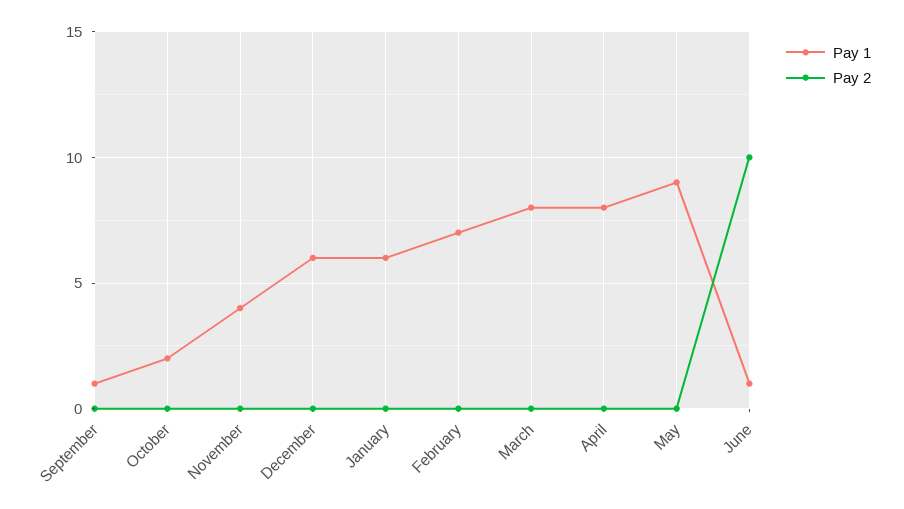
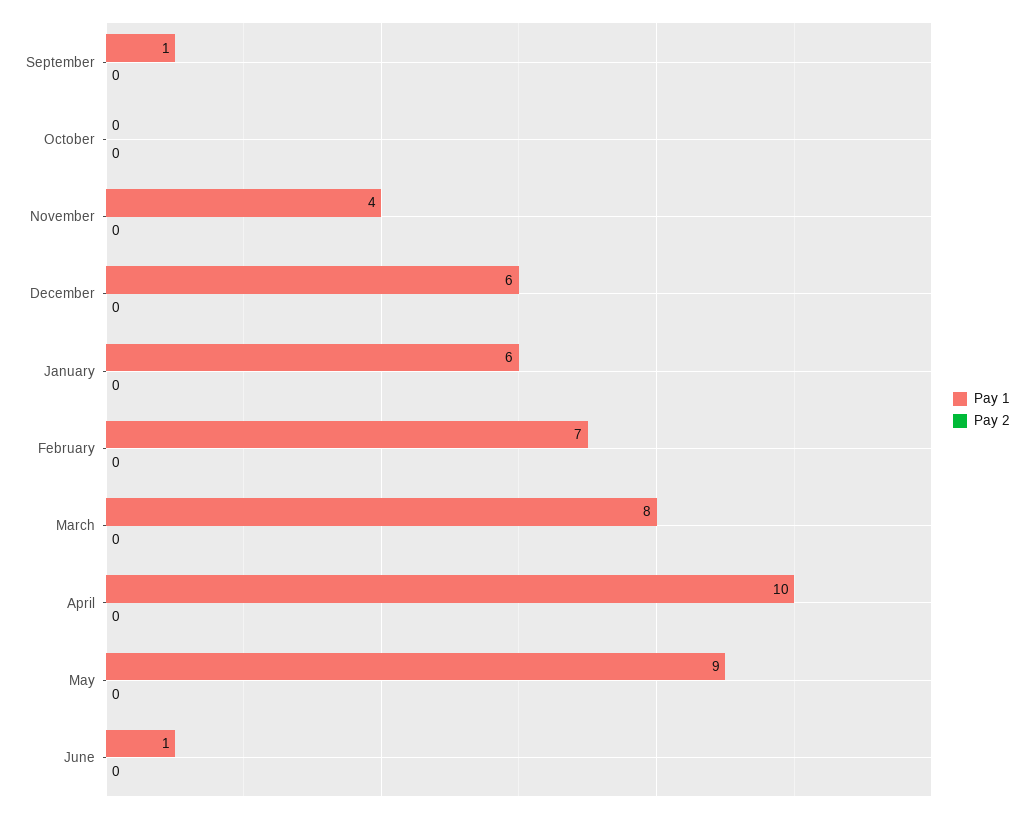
  {
    "Pay 1": {
      "September": 1,
-     "October": 2,
+     "October": 0,
      "November": 4,
      "December": 6,
      "January": 6,
      "February": 7,
      "March": 8,
-     "April": 8,
+     "April": 10,
      "May": 9,
      "June": 1
    },
    "Pay 2": {
      "September": 0,
      "October": 0,
      "November": 0,
      "December": 0,
      "January": 0,
      "February": 0,
      "March": 0,
      "April": 0,
      "May": 0,
-     "June": 10
+     "June": 0
    }
  }

